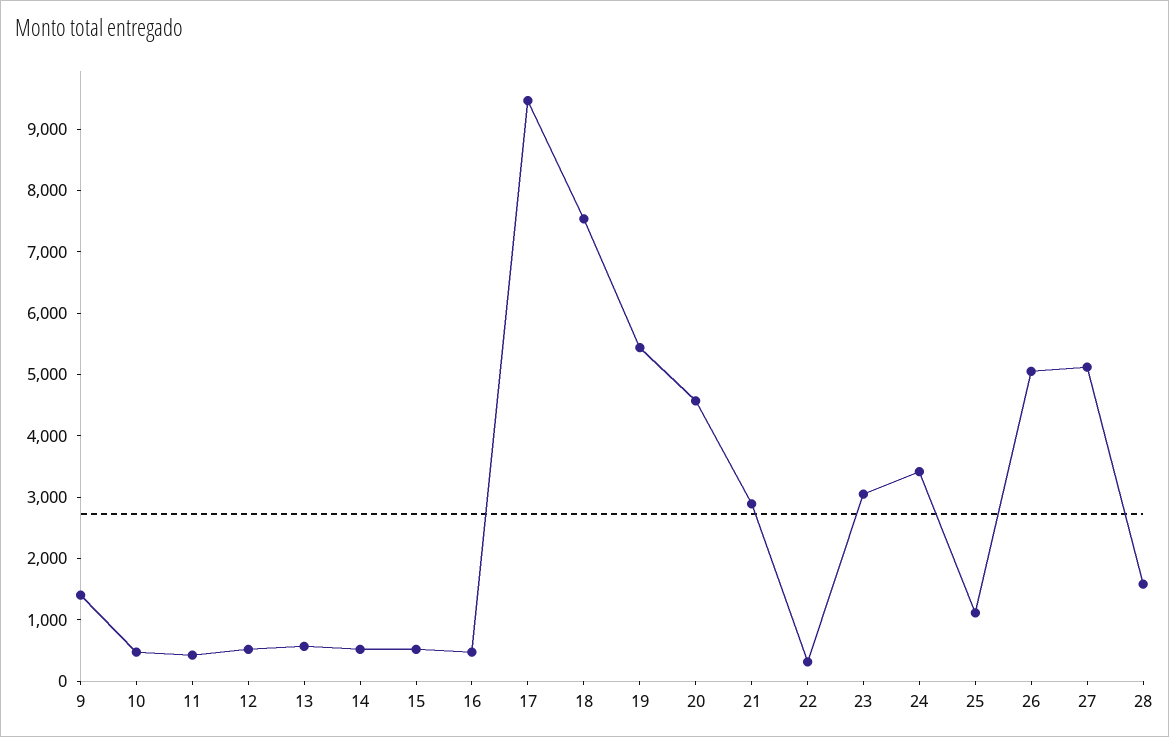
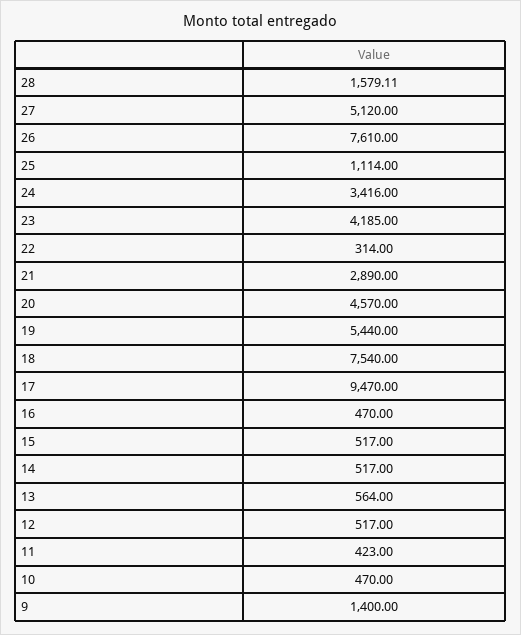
  {
    "9": 1400,
    "10": 470,
    "11": 423,
    "12": 517,
    "13": 564,
    "14": 517,
    "15": 517,
    "16": 470,
    "17": 9470,
    "18": 7540,
    "19": 5440,
    "20": 4570,
    "21": 2890,
    "22": 314,
-   "23": 3000,
+   "23": 4185,
    "24": 3416,
    "25": 1114,
-   "26": 5000,
+   "26": 7610,
    "27": 5120,
    "28": 1579.11
  }

